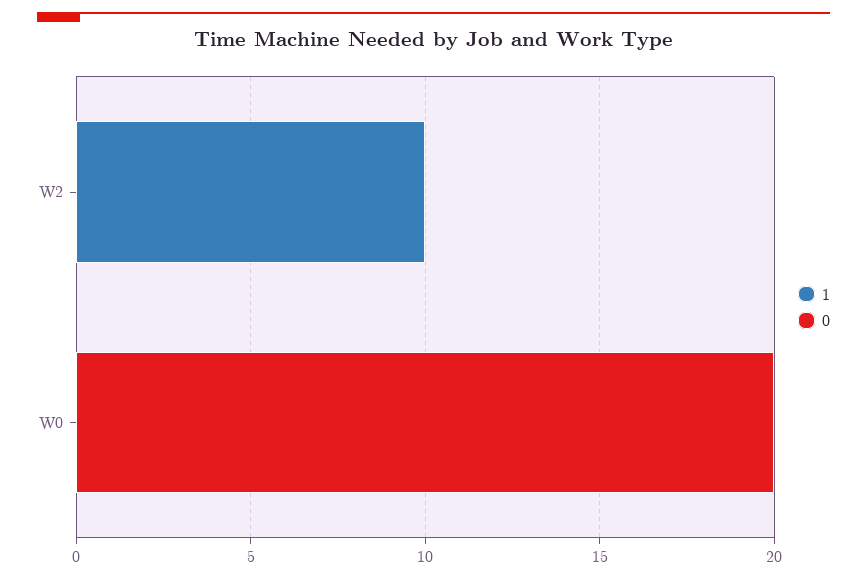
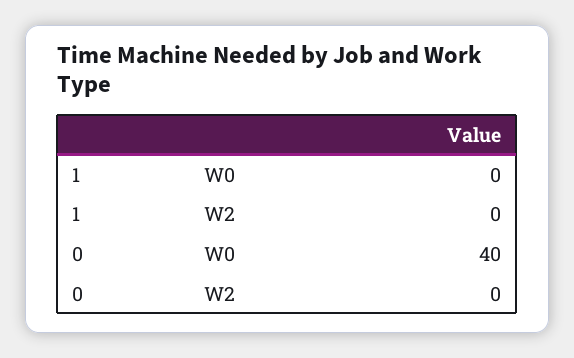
  {
    "1": {
-     "W2": 10,
+     "W2": 0,
      "W0": 0
    },
    "0": {
      "W2": 0,
-     "W0": 20
+     "W0": 40
    }
  }

